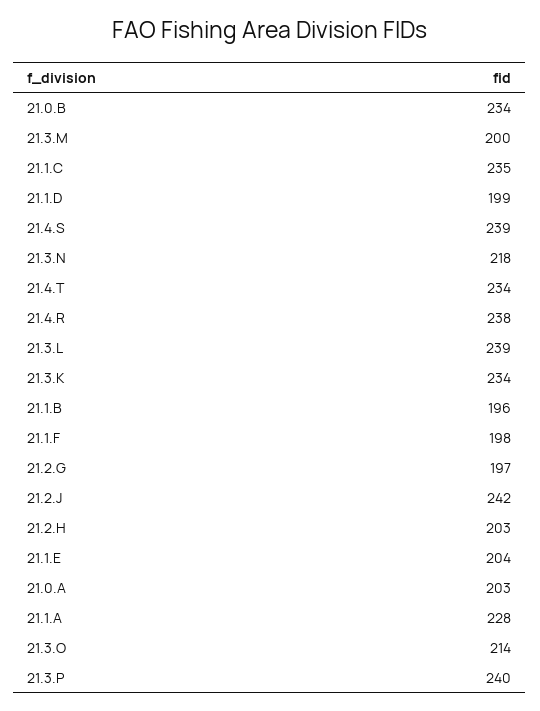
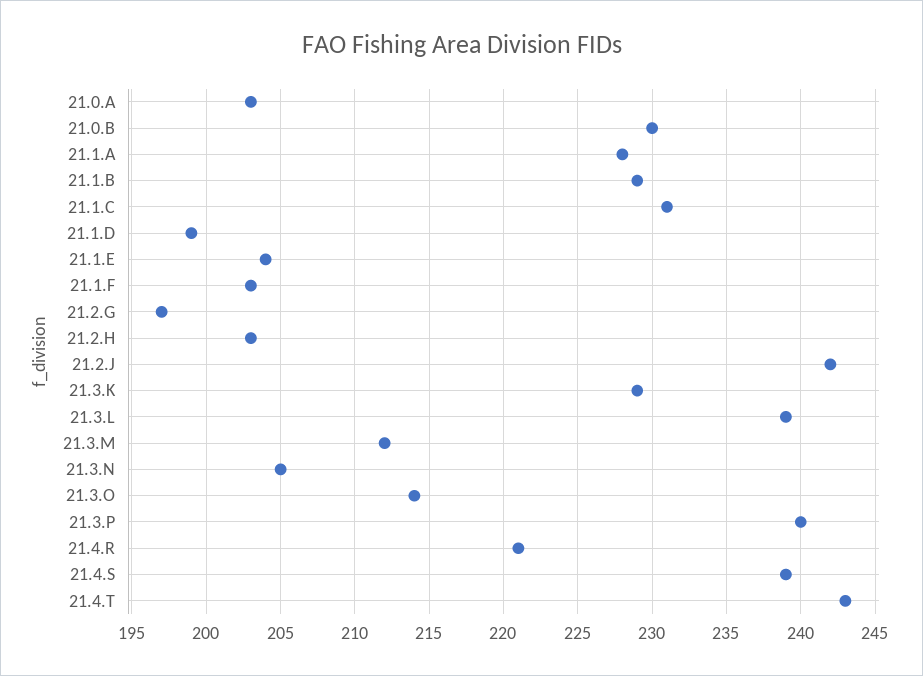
  {
-   "21.0.B": 234,
+   "21.0.B": 230,
-   "21.3.M": 200,
+   "21.3.M": 212,
-   "21.1.C": 235,
+   "21.1.C": 231,
    "21.1.D": 199,
    "21.4.S": 239,
-   "21.3.N": 218,
+   "21.3.N": 205,
-   "21.4.T": 234,
+   "21.4.T": 243,
-   "21.4.R": 238,
+   "21.4.R": 221,
    "21.3.L": 239,
-   "21.3.K": 234,
+   "21.3.K": 229,
-   "21.1.B": 196,
+   "21.1.B": 229,
-   "21.1.F": 198,
+   "21.1.F": 203,
    "21.2.G": 197,
    "21.2.J": 242,
    "21.2.H": 203,
    "21.1.E": 204,
    "21.0.A": 203,
    "21.1.A": 228,
    "21.3.O": 214,
    "21.3.P": 240
  }

